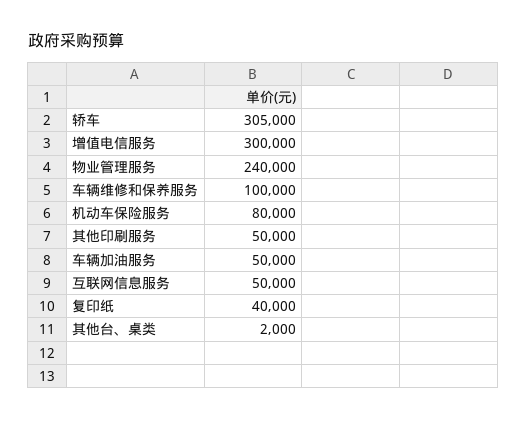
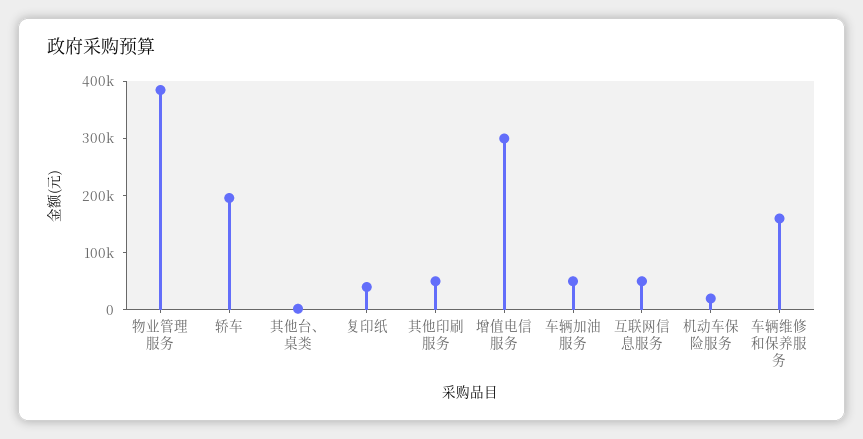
  {
-   "轿车": 305000,
+   "轿车": 200000,
    "增值电信服务": 300000,
-   "物业管理服务": 240000,
+   "物业管理服务": 380000,
-   "车辆维修和保养服务": 100000,
+   "车辆维修和保养服务": 160000,
-   "机动车保险服务": 80000,
+   "机动车保险服务": 20000,
    "其他印刷服务": 50000,
    "车辆加油服务": 50000,
    "互联网信息服务": 50000,
    "复印纸": 40000,
    "其他台、桌类": 2000
  }

